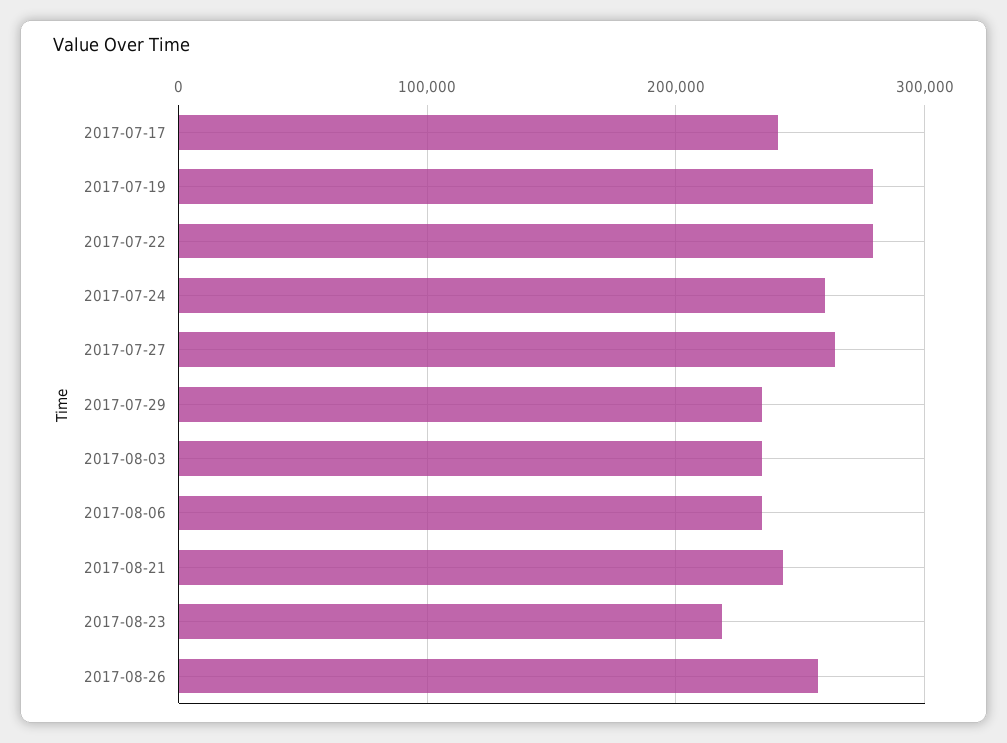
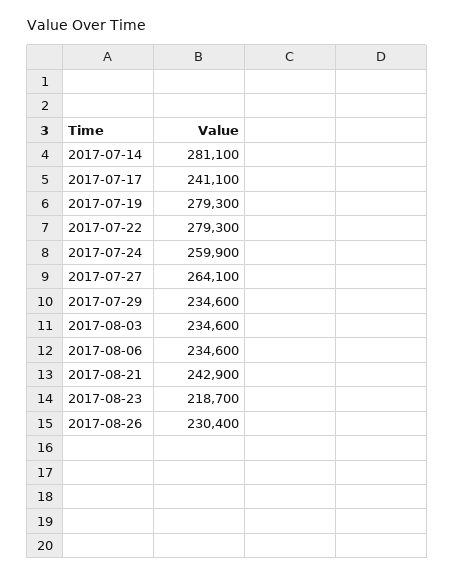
  {
    "2017-07-17": 241100,
    "2017-07-19": 279300,
    "2017-07-22": 279300,
    "2017-07-24": 259900,
    "2017-07-27": 264100,
    "2017-07-29": 234600,
    "2017-08-03": 234600,
    "2017-08-06": 234600,
    "2017-08-21": 242900,
    "2017-08-23": 218700,
-   "2017-08-26": 260000
+   "2017-08-26": 230400,
+   "2017-07-14": 281100
  }

